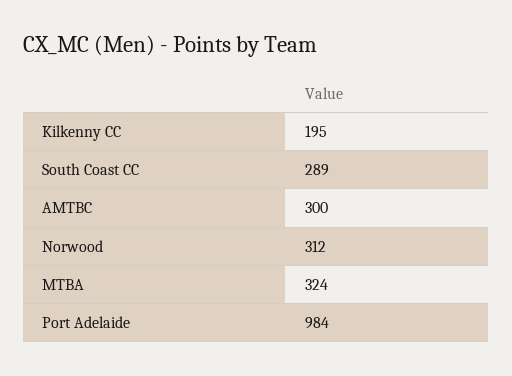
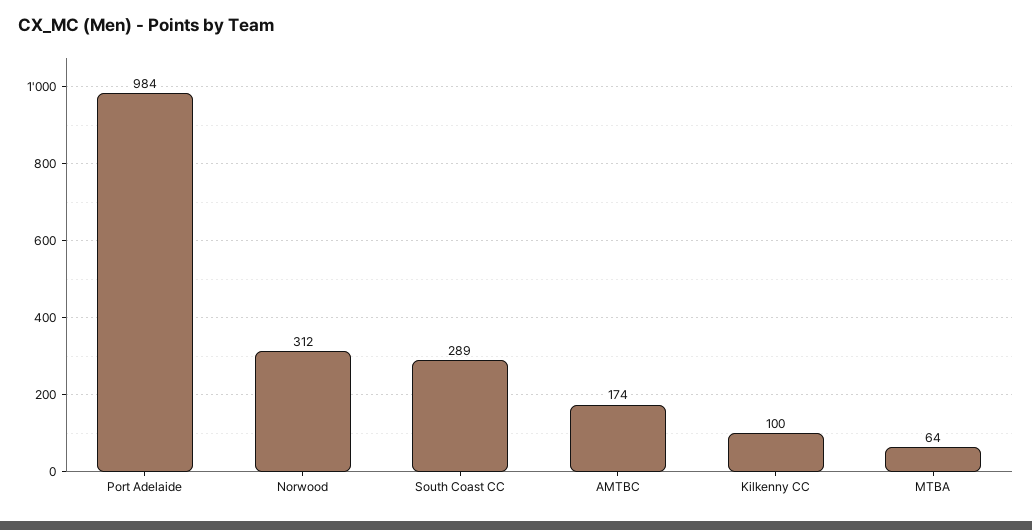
  {
-   "Kilkenny CC": 195,
+   "Kilkenny CC": 100,
    "South Coast CC": 289,
-   "AMTBC": 300,
+   "AMTBC": 174,
    "Norwood": 312,
-   "MTBA": 324,
+   "MTBA": 64,
    "Port Adelaide": 984
  }

